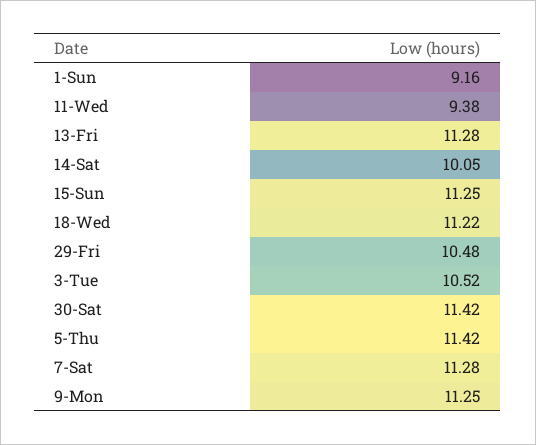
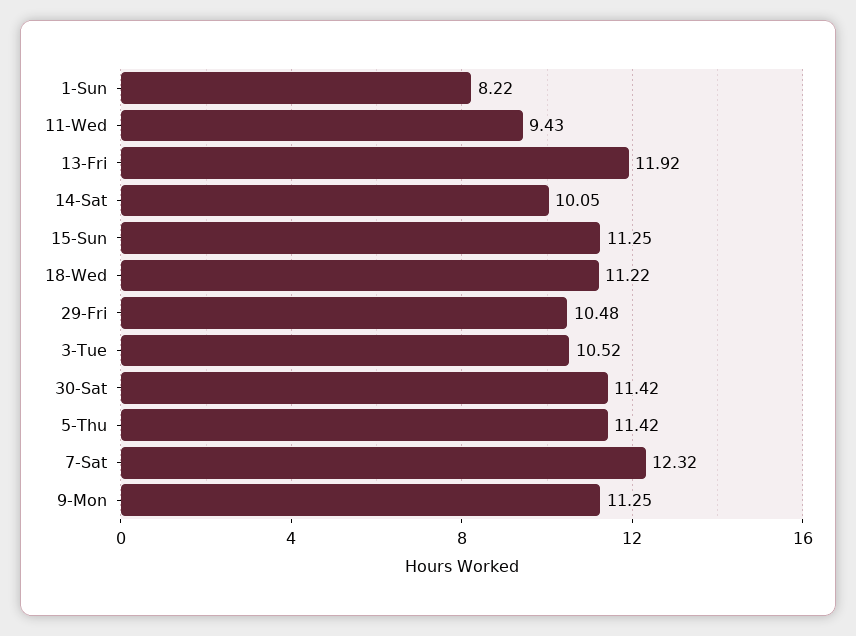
  {
-   "1-Sun": 9.16,
+   "1-Sun": 8.22,
-   "11-Wed": 9.38,
+   "11-Wed": 9.43,
-   "13-Fri": 11.28,
+   "13-Fri": 11.92,
    "14-Sat": 10.05,
    "15-Sun": 11.25,
    "18-Wed": 11.22,
    "29-Fri": 10.48,
    "3-Tue": 10.52,
    "30-Sat": 11.42,
    "5-Thu": 11.42,
-   "7-Sat": 11.28,
+   "7-Sat": 12.32,
    "9-Mon": 11.25
  }

